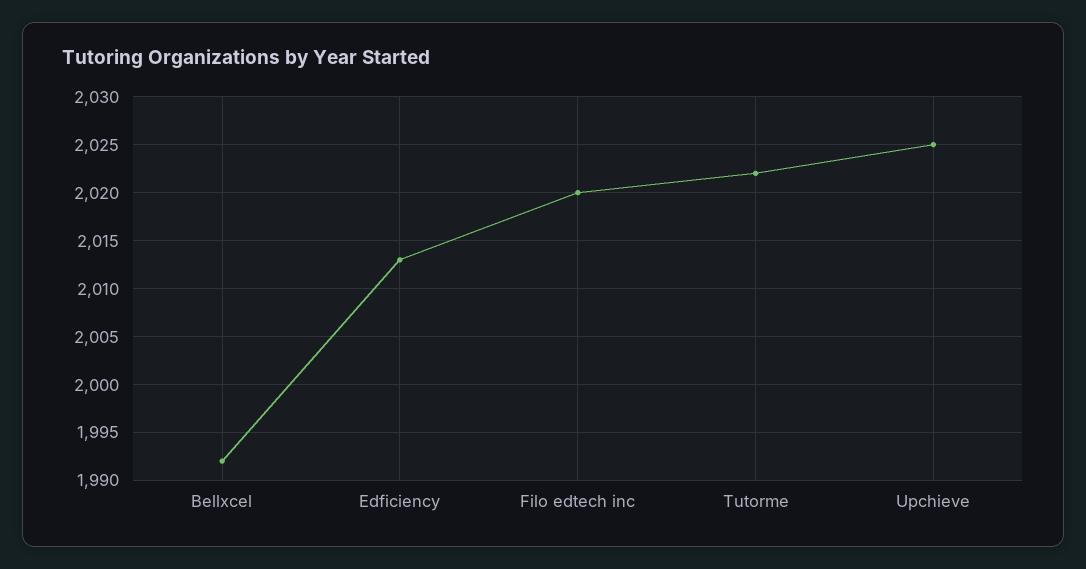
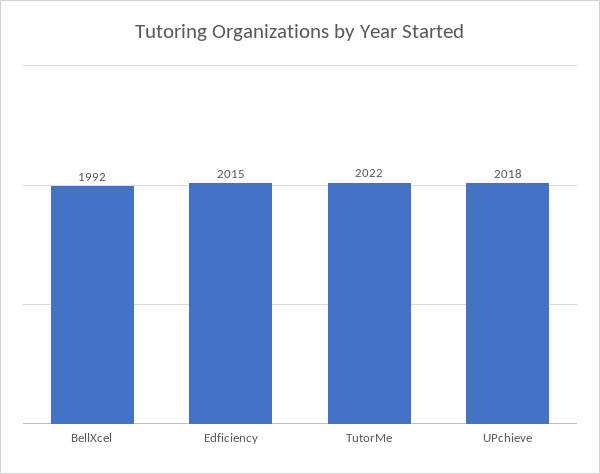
  {
    "Bellxcel": 1992,
-   "Edficiency": 2013,
+   "Edficiency": 2015,
-   "Filo edtech inc": 2020,
    "Tutorme": 2022,
-   "Upchieve": 2025
+   "Upchieve": 2018
  }

